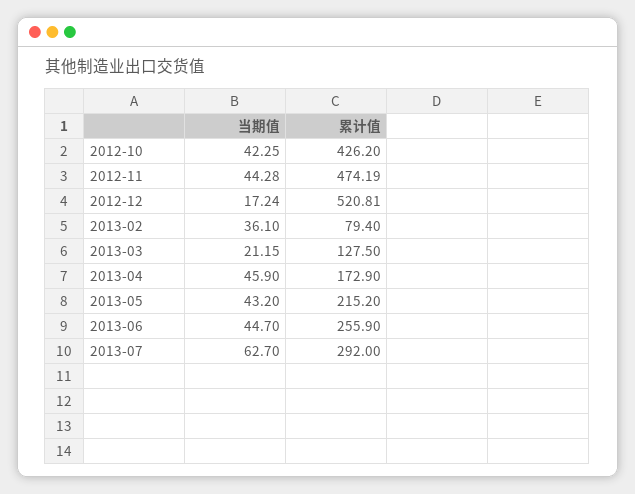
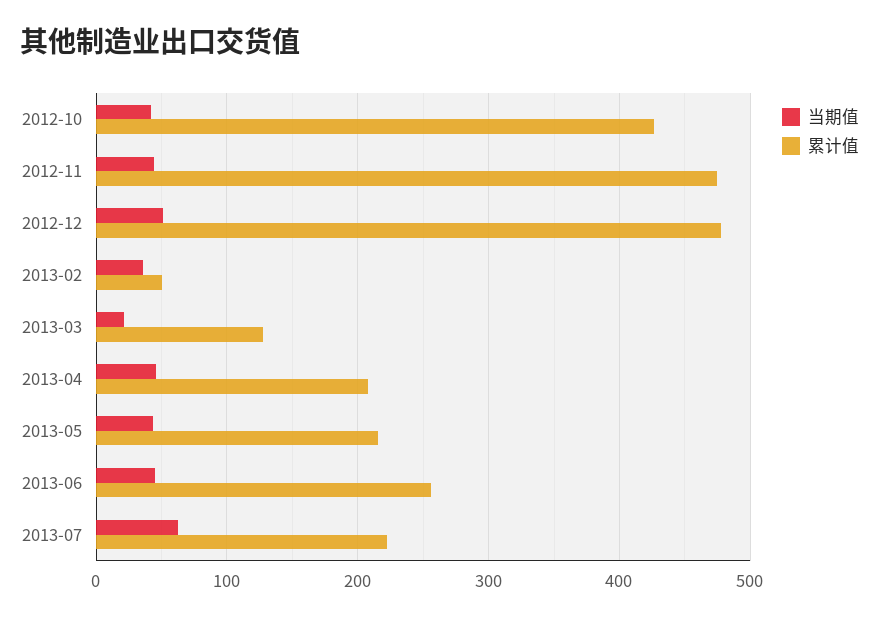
  {
    "当期值": {
      "2012-10": 42.25,
      "2012-11": 44.28,
-     "2012-12": 17.24,
+     "2012-12": 50,
      "2013-02": 36.1,
      "2013-03": 21.15,
      "2013-04": 45.9,
      "2013-05": 43.2,
      "2013-06": 44.7,
      "2013-07": 62.7
    },
    "累计值": {
      "2012-10": 426.2,
      "2012-11": 474.19,
-     "2012-12": 520.81,
+     "2012-12": 480,
-     "2013-02": 79.4,
+     "2013-02": 50,
      "2013-03": 127.5,
-     "2013-04": 172.9,
+     "2013-04": 210,
      "2013-05": 215.2,
      "2013-06": 255.9,
-     "2013-07": 292
+     "2013-07": 220
    }
  }

